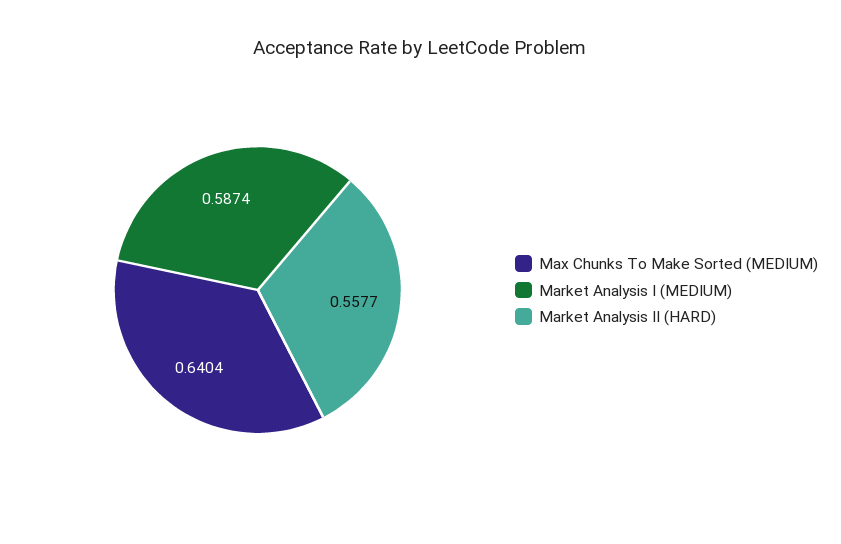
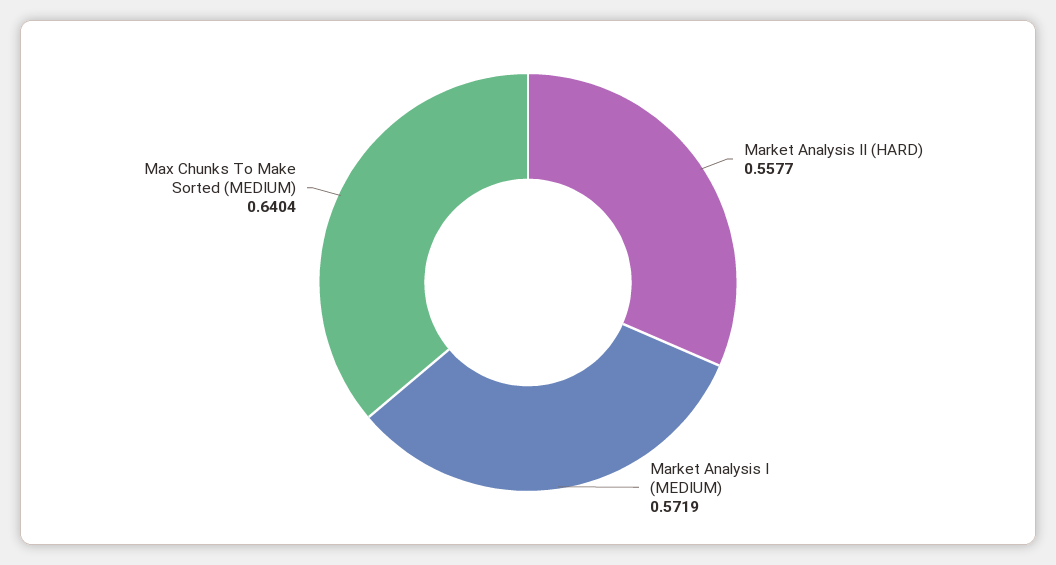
  {
    "Max Chunks To Make Sorted (MEDIUM)": 0.6404,
-   "Market Analysis I (MEDIUM)": 0.5874,
+   "Market Analysis I (MEDIUM)": 0.5719,
    "Market Analysis II (HARD)": 0.5577
  }

